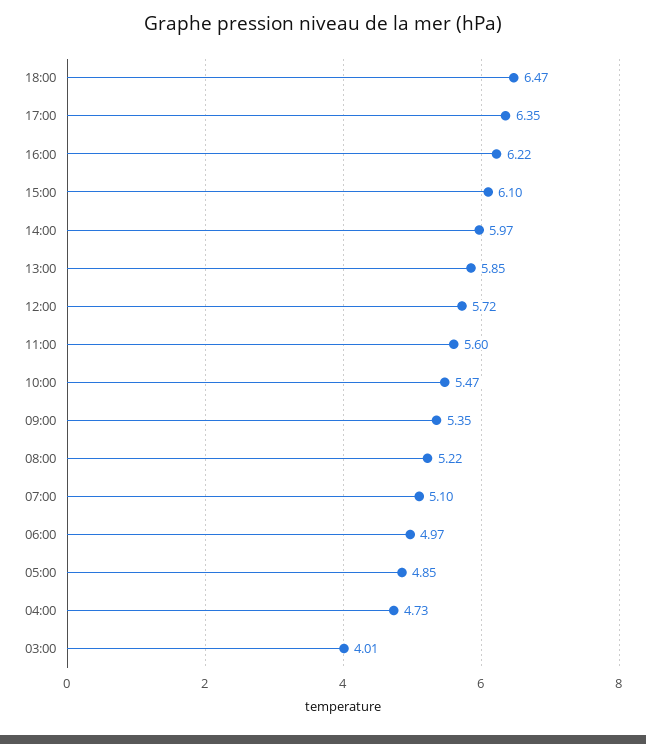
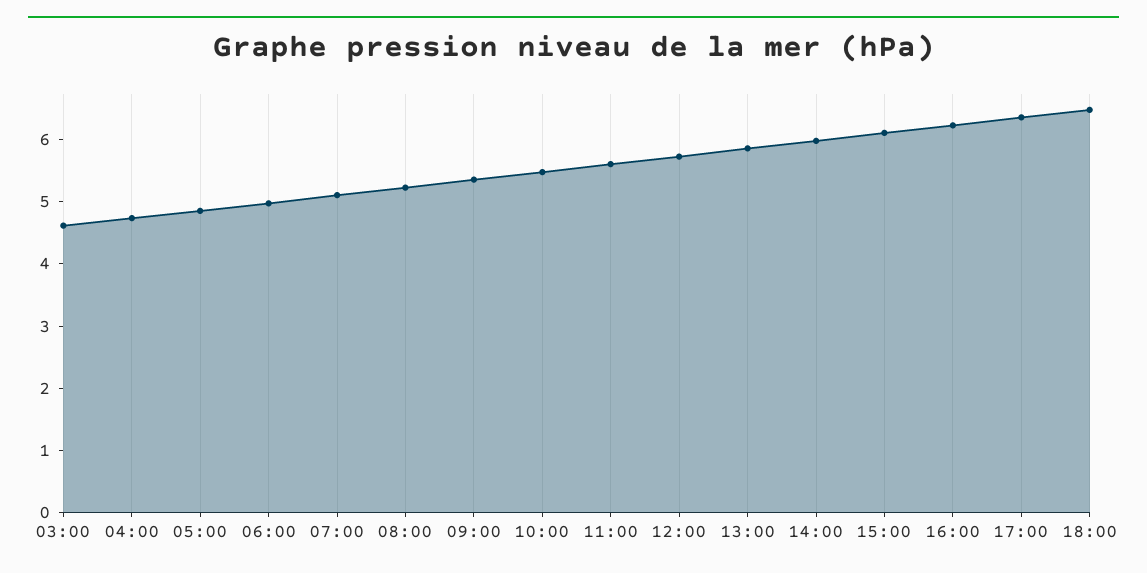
  {
    "18:00": 6.47,
    "17:00": 6.35,
    "16:00": 6.22,
    "15:00": 6.1,
    "14:00": 5.97,
    "13:00": 5.85,
    "12:00": 5.72,
    "11:00": 5.6,
    "10:00": 5.47,
    "09:00": 5.35,
    "08:00": 5.22,
    "07:00": 5.1,
    "06:00": 4.97,
    "05:00": 4.85,
    "04:00": 4.73,
-   "03:00": 4.01
+   "03:00": 4.6
  }

